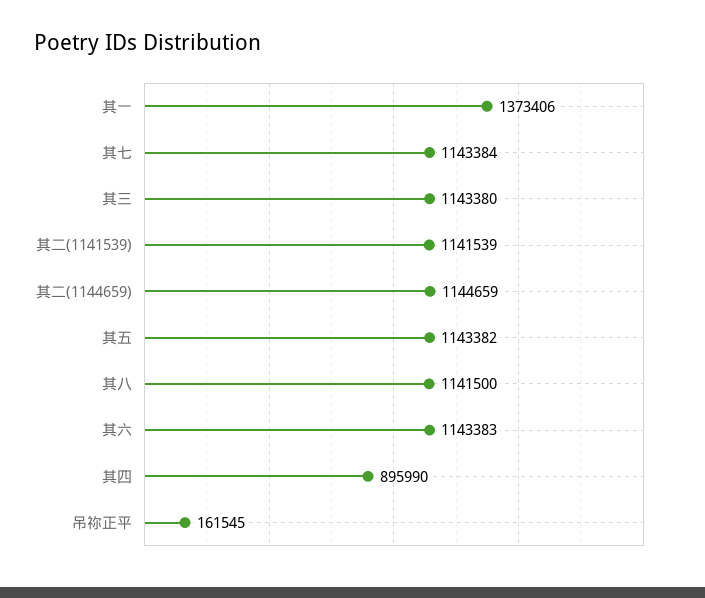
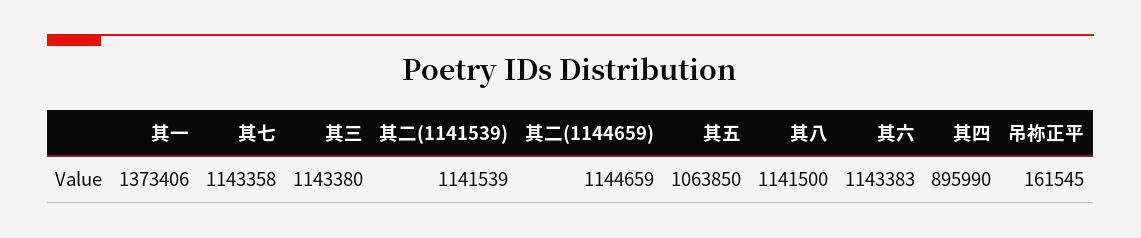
  {
    "其一": 1373406,
-   "其七": 1143384,
+   "其七": 1143358,
    "其三": 1143380,
    "其二(1141539)": 1141539,
    "其二(1144659)": 1144659,
-   "其五": 1143382,
+   "其五": 1063850,
    "其八": 1141500,
    "其六": 1143383,
    "其四": 895990,
    "吊祢正平": 161545
  }

